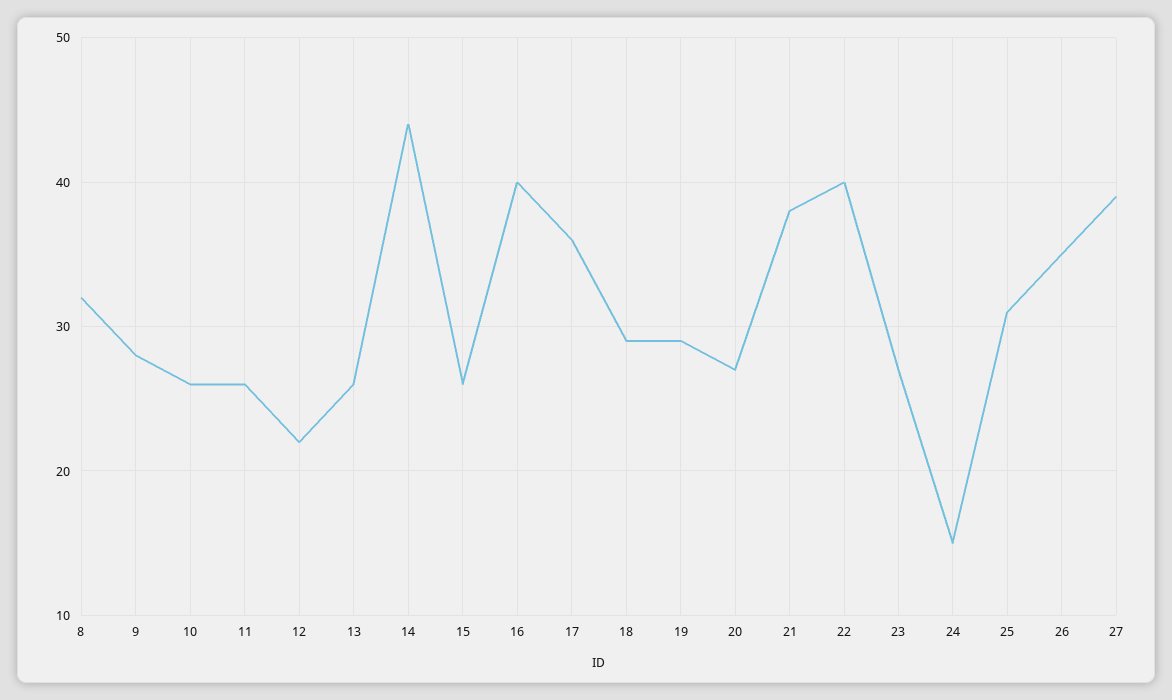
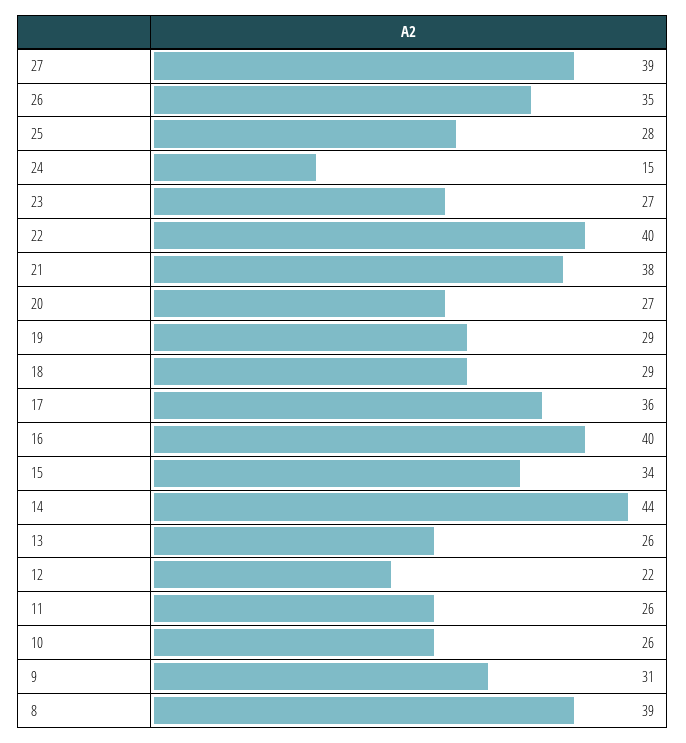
  {
-   "8": 32,
+   "8": 39,
-   "9": 28,
+   "9": 31,
    "10": 26,
    "11": 26,
    "12": 22,
    "13": 26,
    "14": 44,
-   "15": 26,
+   "15": 34,
    "16": 40,
    "17": 36,
    "18": 29,
    "19": 29,
    "20": 27,
    "21": 38,
    "22": 40,
    "23": 27,
    "24": 15,
-   "25": 31,
+   "25": 28,
    "26": 35,
    "27": 39
  }

